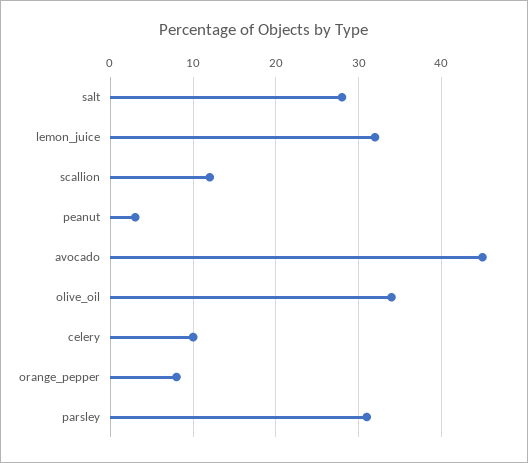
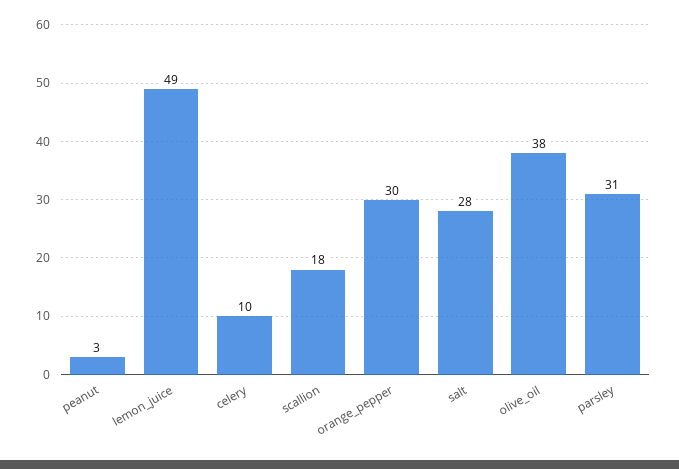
  {
    "salt": 28,
-   "lemon_juice": 32,
+   "lemon_juice": 49,
-   "scallion": 12,
+   "scallion": 18,
    "peanut": 3,
-   "avocado": 45,
-   "olive_oil": 34,
+   "olive_oil": 38,
    "celery": 10,
-   "orange_pepper": 8,
+   "orange_pepper": 30,
    "parsley": 31
  }

